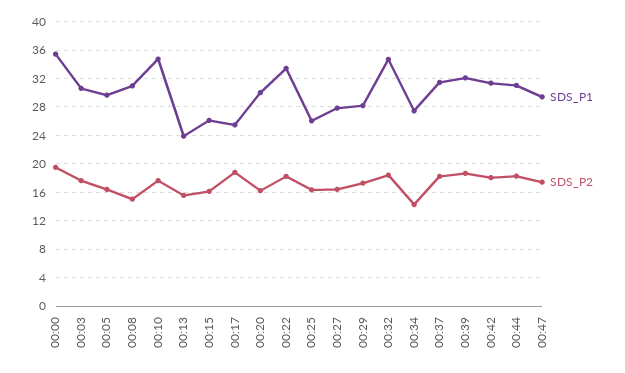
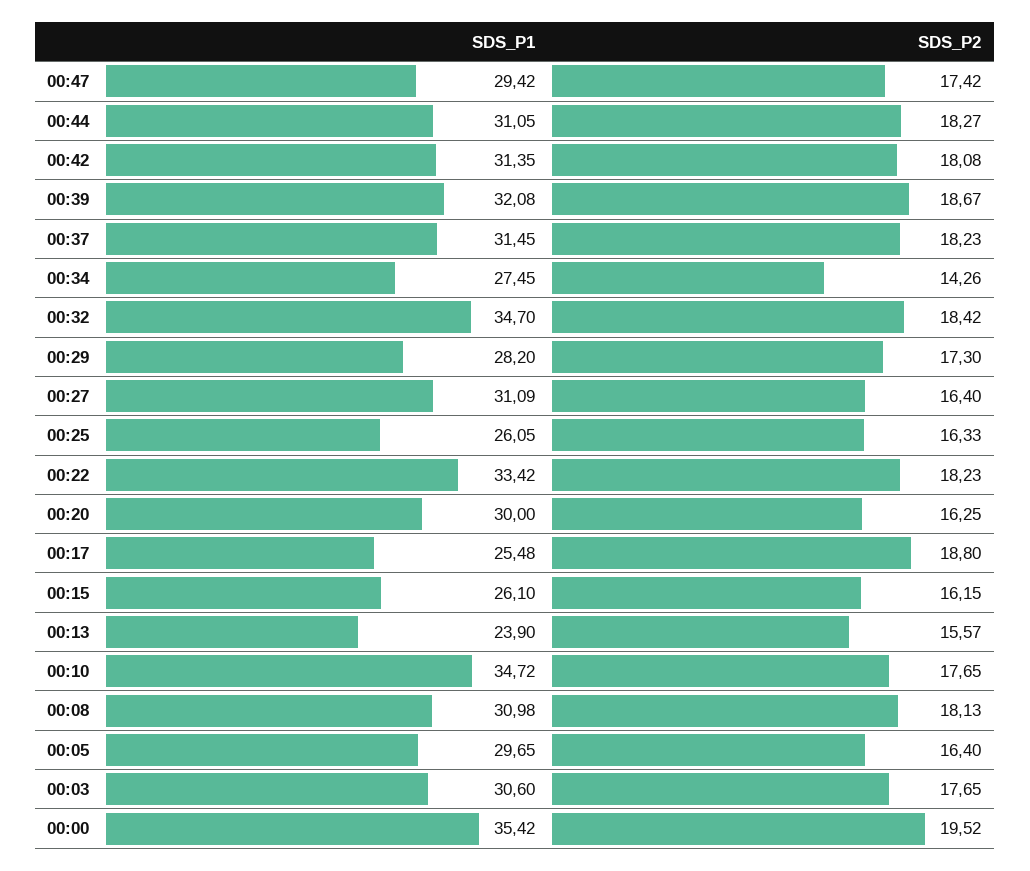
  {
    "SDS_P1": {
      "00:00": 35.42,
      "00:03": 30.6,
      "00:05": 29.65,
      "00:08": 30.98,
      "00:10": 34.72,
      "00:13": 23.9,
      "00:15": 26.1,
      "00:17": 25.48,
      "00:20": 30,
      "00:22": 33.42,
      "00:25": 26.05,
-     "00:27": 28,
+     "00:27": 31.09,
      "00:29": 28.2,
      "00:32": 34.7,
      "00:34": 27.45,
      "00:37": 31.45,
      "00:39": 32.08,
      "00:42": 31.35,
      "00:44": 31.05,
      "00:47": 29.42
    },
    "SDS_P2": {
      "00:00": 19.52,
      "00:03": 17.65,
      "00:05": 16.4,
-     "00:08": 15,
+     "00:08": 18.13,
      "00:10": 17.65,
      "00:13": 15.57,
      "00:15": 16.15,
      "00:17": 18.8,
      "00:20": 16.25,
      "00:22": 18.23,
      "00:25": 16.33,
      "00:27": 16.4,
      "00:29": 17.3,
      "00:32": 18.42,
      "00:34": 14.26,
      "00:37": 18.23,
      "00:39": 18.67,
      "00:42": 18.08,
      "00:44": 18.27,
      "00:47": 17.42
    }
  }

